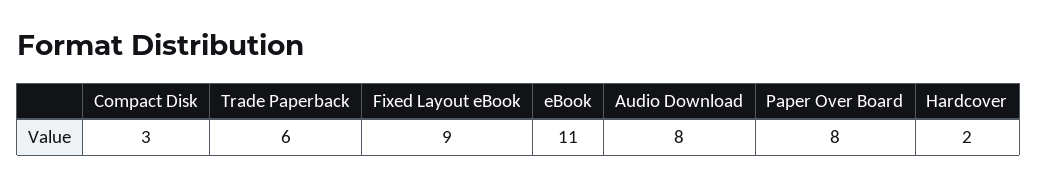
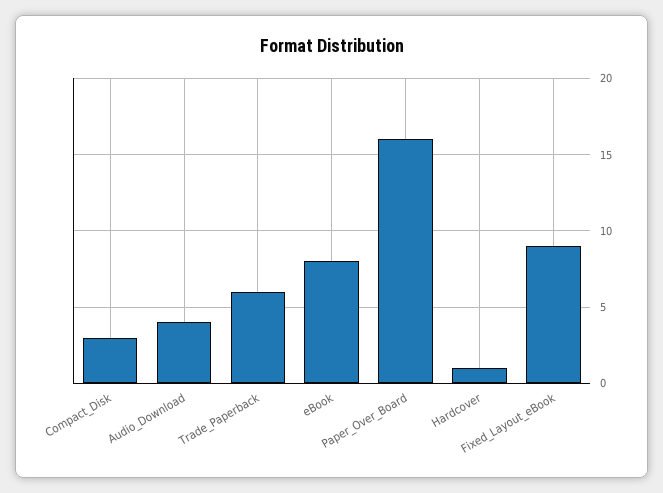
  {
    "Compact Disk": 3,
    "Trade Paperback": 6,
    "Fixed Layout eBook": 9,
-   "eBook": 11,
+   "eBook": 8,
-   "Audio Download": 8,
+   "Audio Download": 4,
-   "Paper Over Board": 8,
+   "Paper Over Board": 16,
-   "Hardcover": 2
+   "Hardcover": 1
  }

